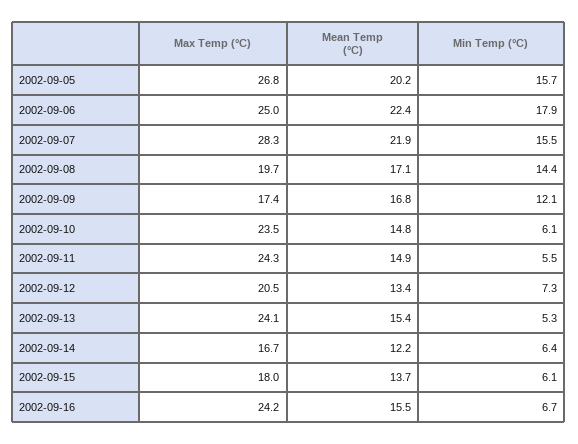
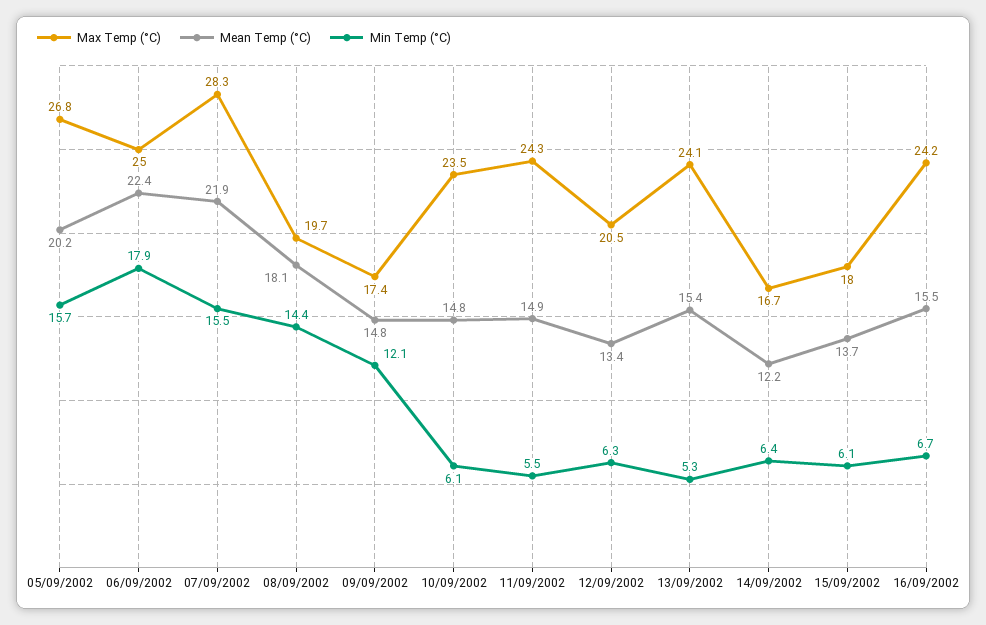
  {
    "Max Temp (°C)": {
      "2002-09-05": 26.8,
      "2002-09-06": 25,
      "2002-09-07": 28.3,
      "2002-09-08": 19.7,
      "2002-09-09": 17.4,
      "2002-09-10": 23.5,
      "2002-09-11": 24.3,
      "2002-09-12": 20.5,
      "2002-09-13": 24.1,
      "2002-09-14": 16.7,
      "2002-09-15": 18,
      "2002-09-16": 24.2
    },
    "Mean Temp (°C)": {
      "2002-09-05": 20.2,
      "2002-09-06": 22.4,
      "2002-09-07": 21.9,
-     "2002-09-08": 17.1,
+     "2002-09-08": 18.1,
-     "2002-09-09": 16.8,
+     "2002-09-09": 14.8,
      "2002-09-10": 14.8,
      "2002-09-11": 14.9,
      "2002-09-12": 13.4,
      "2002-09-13": 15.4,
      "2002-09-14": 12.2,
      "2002-09-15": 13.7,
      "2002-09-16": 15.5
    },
    "Min Temp (°C)": {
      "2002-09-05": 15.7,
      "2002-09-06": 17.9,
      "2002-09-07": 15.5,
      "2002-09-08": 14.4,
      "2002-09-09": 12.1,
      "2002-09-10": 6.1,
      "2002-09-11": 5.5,
-     "2002-09-12": 7.3,
+     "2002-09-12": 6.3,
      "2002-09-13": 5.3,
      "2002-09-14": 6.4,
      "2002-09-15": 6.1,
      "2002-09-16": 6.7
    }
  }

